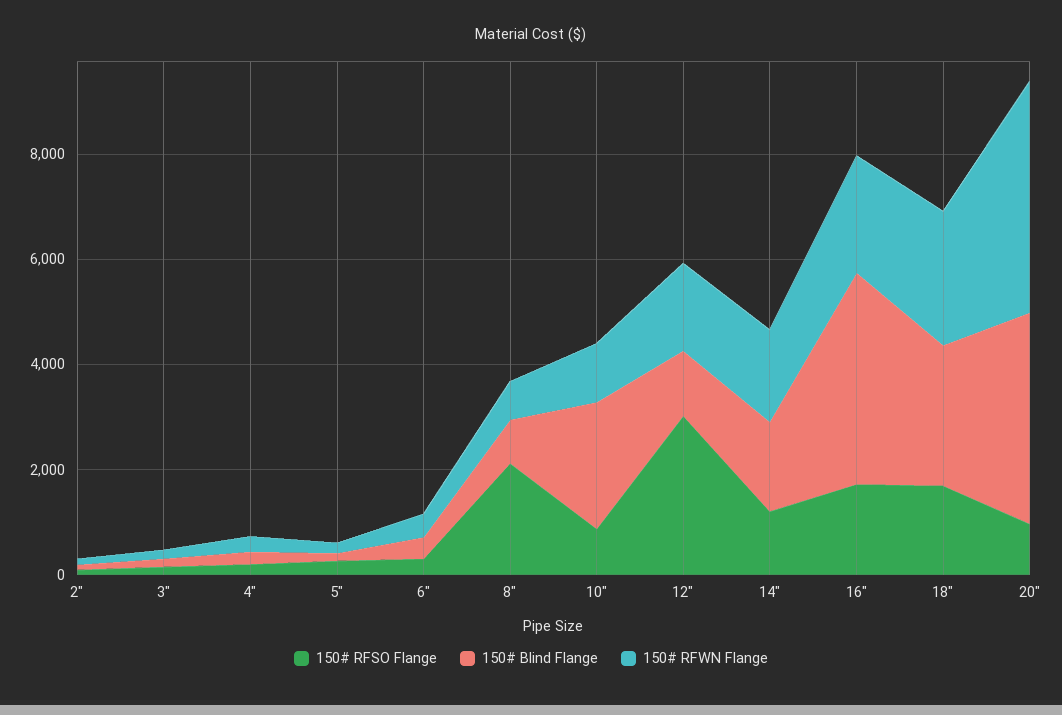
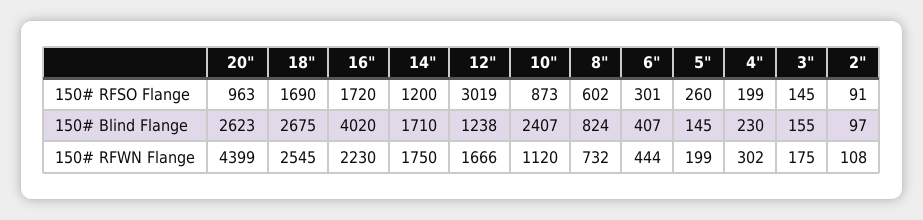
  {
    "150# RFSO Flange": {
      "2\"": 91,
      "3\"": 145,
      "4\"": 199,
      "5\"": 260,
      "6\"": 301,
-     "8\"": 2000,
+     "8\"": 602,
      "10\"": 873,
      "12\"": 3019,
      "14\"": 1200,
      "16\"": 1720,
      "18\"": 1690,
      "20\"": 963
    },
    "150# Blind Flange": {
      "2\"": 97,
      "3\"": 155,
      "4\"": 230,
      "5\"": 145,
      "6\"": 407,
      "8\"": 824,
      "10\"": 2407,
      "12\"": 1238,
      "14\"": 1710,
      "16\"": 4020,
      "18\"": 2675,
-     "20\"": 4000
+     "20\"": 2623
    },
    "150# RFWN Flange": {
      "2\"": 108,
      "3\"": 175,
      "4\"": 302,
      "5\"": 199,
      "6\"": 444,
      "8\"": 732,
      "10\"": 1120,
      "12\"": 1666,
      "14\"": 1750,
      "16\"": 2230,
      "18\"": 2545,
      "20\"": 4399
    }
  }

